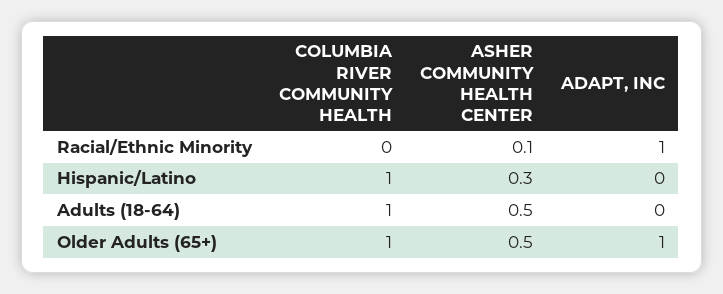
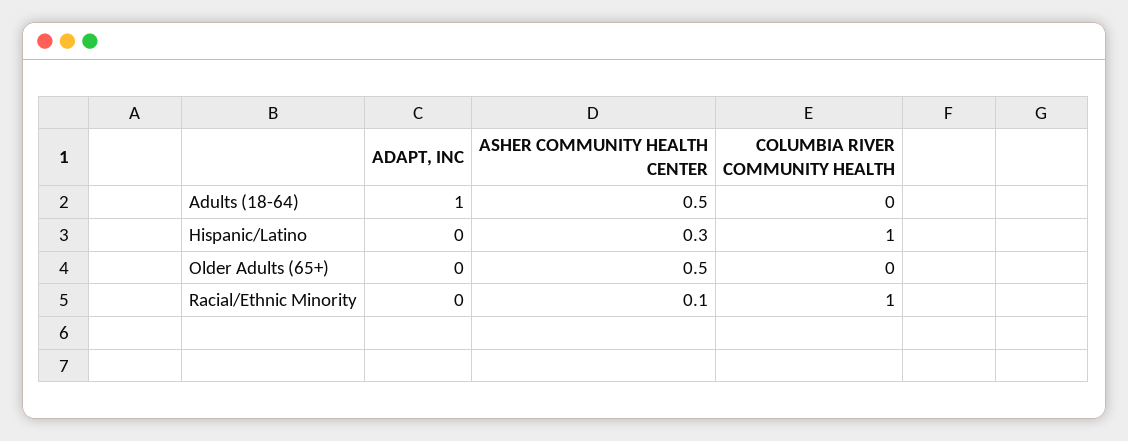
  {
    "COLUMBIA RIVER COMMUNITY HEALTH": {
-     "Racial/Ethnic Minority": 0,
+     "Racial/Ethnic Minority": 1,
      "Hispanic/Latino": 1,
-     "Adults (18-64)": 1,
+     "Adults (18-64)": 0,
-     "Older Adults (65+)": 1
+     "Older Adults (65+)": 0
    },
    "ASHER COMMUNITY HEALTH CENTER": {
      "Racial/Ethnic Minority": 0.1,
      "Hispanic/Latino": 0.3,
      "Adults (18-64)": 0.5,
      "Older Adults (65+)": 0.5
    },
    "ADAPT, INC": {
-     "Racial/Ethnic Minority": 1,
+     "Racial/Ethnic Minority": 0,
      "Hispanic/Latino": 0,
-     "Adults (18-64)": 0,
+     "Adults (18-64)": 1,
-     "Older Adults (65+)": 1
+     "Older Adults (65+)": 0
    }
  }

